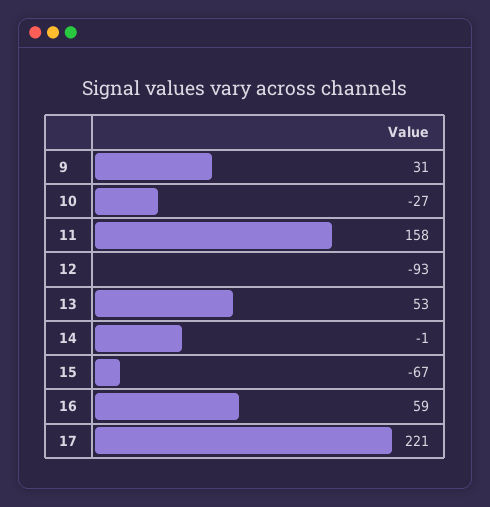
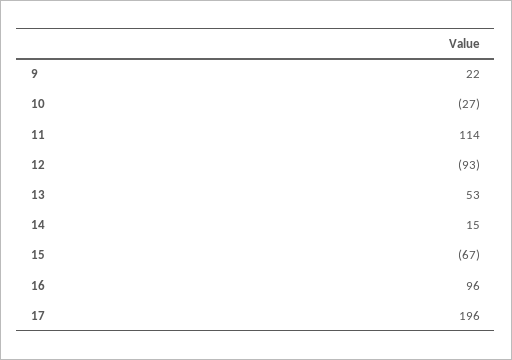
  {
-   "9": 31,
+   "9": 22,
    "10": -27,
-   "11": 158,
+   "11": 114,
    "12": -93,
    "13": 53,
-   "14": -1,
+   "14": 15,
    "15": -67,
-   "16": 59,
+   "16": 96,
-   "17": 221
+   "17": 196
  }

